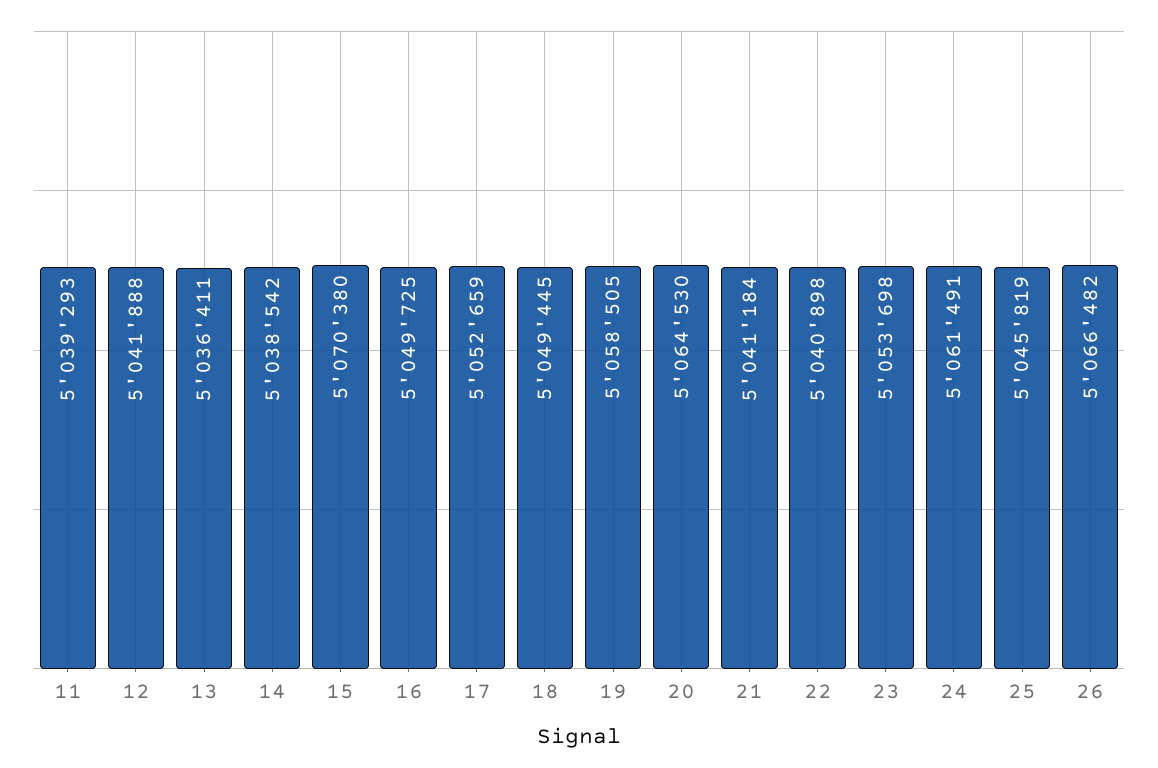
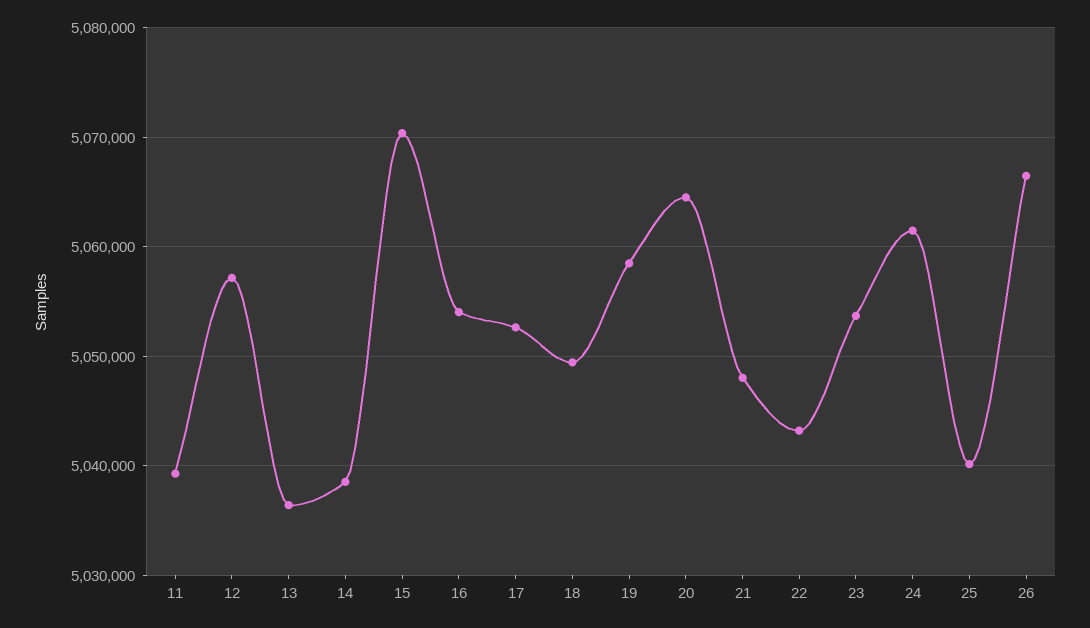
  {
    "11": 5039293,
-   "12": 5041888,
+   "12": 5057000,
    "13": 5036411,
    "14": 5038542,
    "15": 5070380,
-   "16": 5049725,
+   "16": 5054000,
    "17": 5052659,
    "18": 5049445,
    "19": 5058505,
    "20": 5064530,
-   "21": 5041184,
+   "21": 5048000,
-   "22": 5040898,
+   "22": 5043000,
    "23": 5053698,
    "24": 5061491,
-   "25": 5045819,
+   "25": 5040000,
    "26": 5066482
  }

